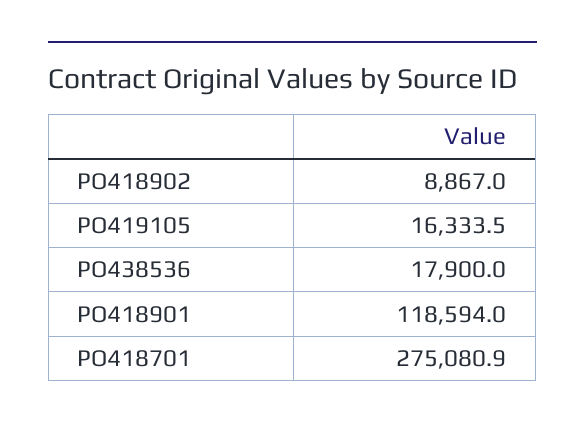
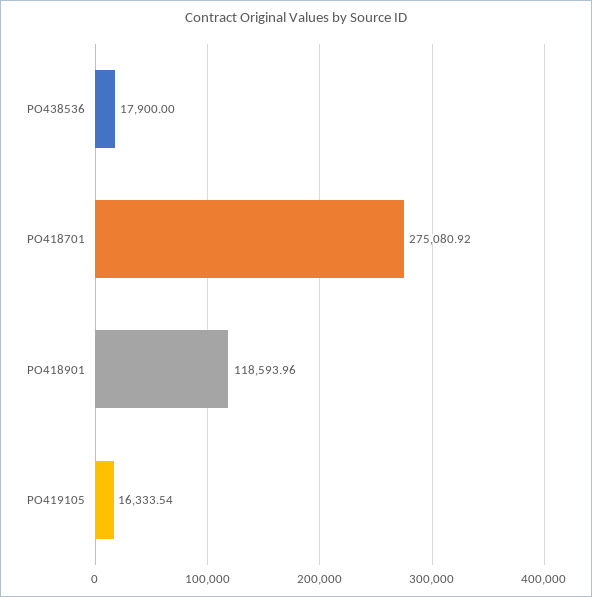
  {
-   "PO418902": 8867,
    "PO419105": 16333.54,
    "PO438536": 17900,
    "PO418901": 118593.96,
    "PO418701": 275080.92
  }

